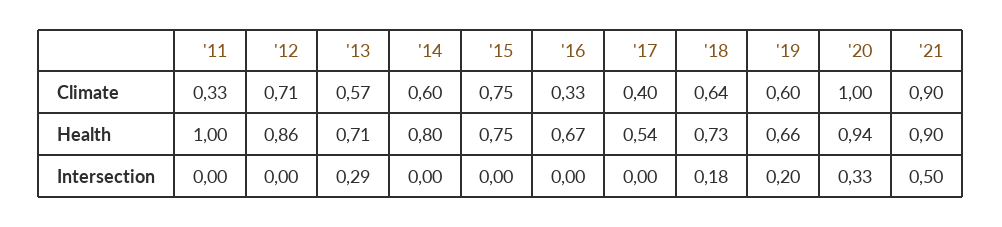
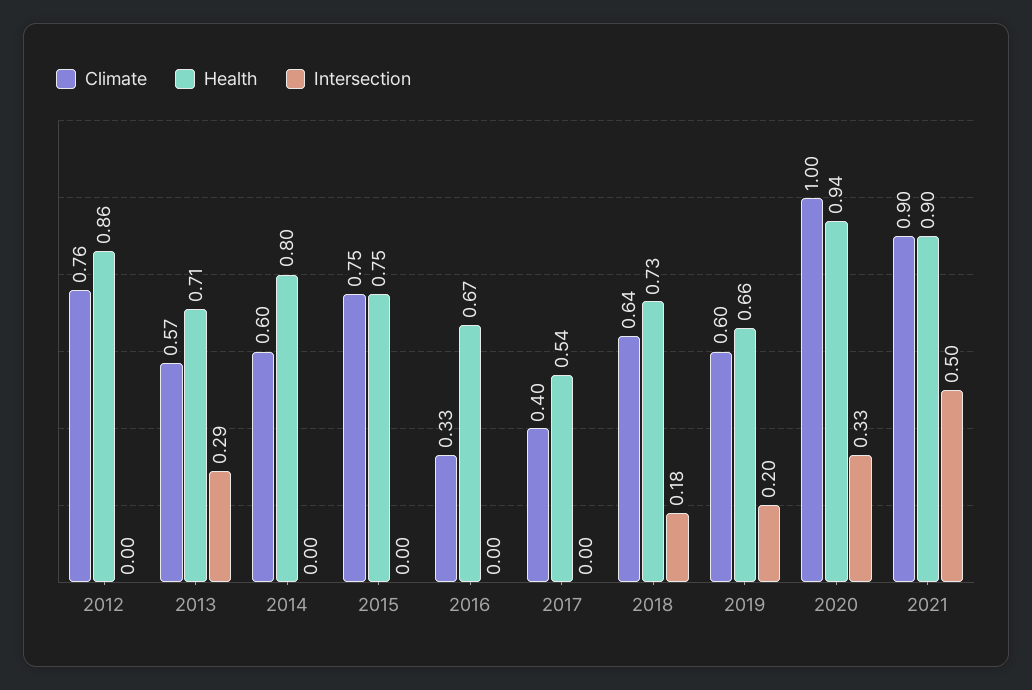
  {
    "Climate": {
-     "'11": 0.33,
-     "'12": 0.71,
+     "'12": 0.76,
      "'13": 0.57,
      "'14": 0.6,
      "'15": 0.75,
      "'16": 0.33,
      "'17": 0.4,
      "'18": 0.64,
      "'19": 0.6,
      "'20": 1,
      "'21": 0.9
    },
    "Health": {
-     "'11": 1,
      "'12": 0.86,
      "'13": 0.71,
      "'14": 0.8,
      "'15": 0.75,
      "'16": 0.67,
      "'17": 0.54,
      "'18": 0.73,
      "'19": 0.66,
      "'20": 0.94,
      "'21": 0.9
    },
    "Intersection": {
-     "'11": 0,
      "'12": 0,
      "'13": 0.29,
      "'14": 0,
      "'15": 0,
      "'16": 0,
      "'17": 0,
      "'18": 0.18,
      "'19": 0.2,
      "'20": 0.33,
      "'21": 0.5
    }
  }

